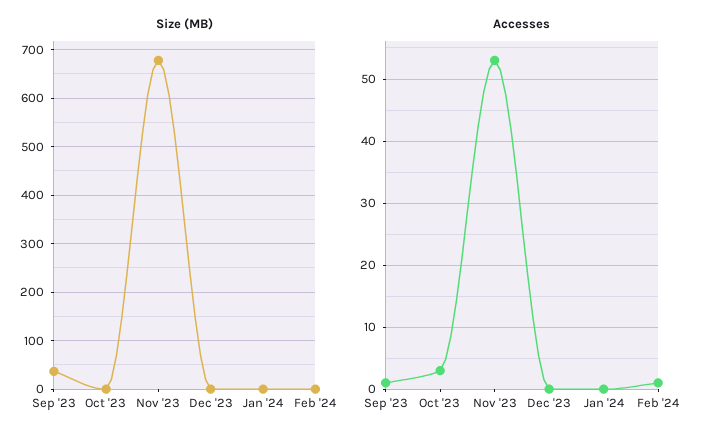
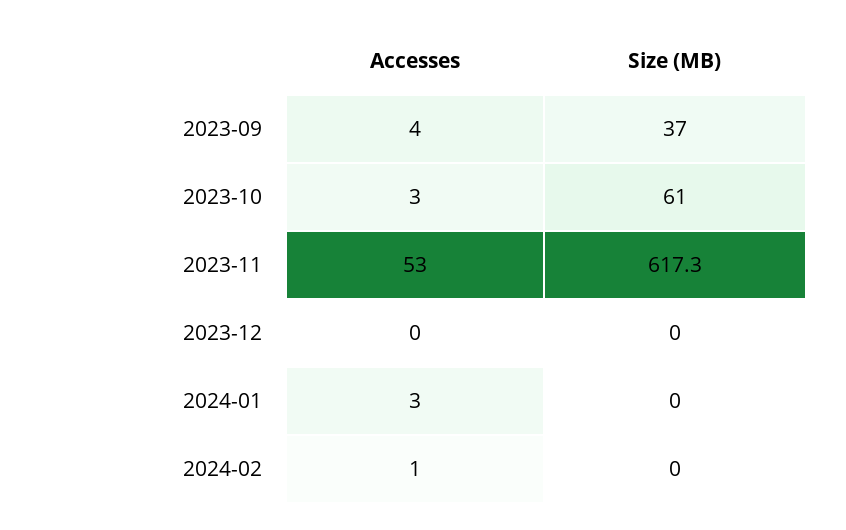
  {
    "Size (MB)": {
      "Sep '23": 37,
-     "Oct '23": 0,
+     "Oct '23": 61,
-     "Nov '23": 680,
+     "Nov '23": 617.3,
      "Dec '23": 0,
      "Jan '24": 0,
      "Feb '24": 0
    },
    "Accesses": {
-     "Sep '23": 1,
+     "Sep '23": 4,
      "Oct '23": 3,
      "Nov '23": 53,
      "Dec '23": 0,
-     "Jan '24": 0,
+     "Jan '24": 3,
      "Feb '24": 1
    }
  }

